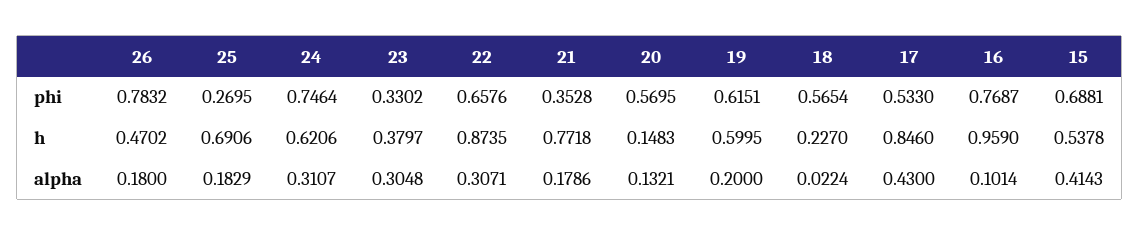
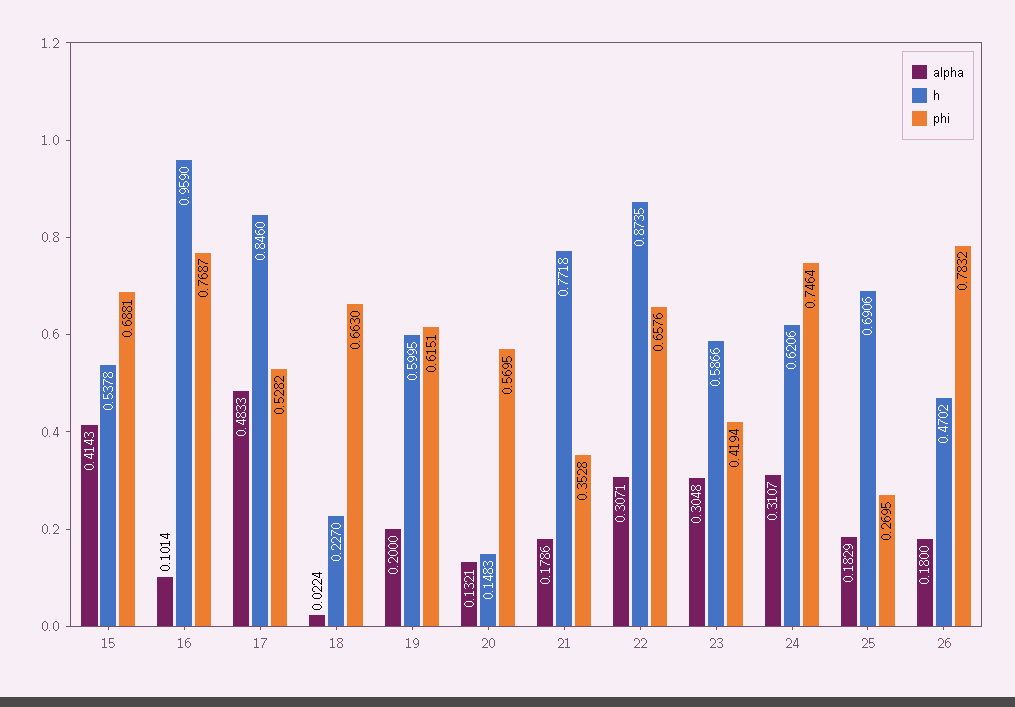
  {
    "phi": {
      "26": 0.7832,
      "25": 0.2695,
      "24": 0.7464,
-     "23": 0.3302,
+     "23": 0.4194,
      "22": 0.6576,
      "21": 0.3528,
      "20": 0.5695,
      "19": 0.6151,
-     "18": 0.5654,
+     "18": 0.663,
-     "17": 0.533,
+     "17": 0.5282,
      "16": 0.7687,
      "15": 0.6881
    },
    "h": {
      "26": 0.4702,
      "25": 0.6906,
      "24": 0.6206,
-     "23": 0.3797,
+     "23": 0.5866,
      "22": 0.8735,
      "21": 0.7718,
      "20": 0.1483,
      "19": 0.5995,
      "18": 0.227,
      "17": 0.846,
      "16": 0.959,
      "15": 0.5378
    },
    "alpha": {
      "26": 0.18,
      "25": 0.1829,
      "24": 0.3107,
      "23": 0.3048,
      "22": 0.3071,
      "21": 0.1786,
      "20": 0.1321,
      "19": 0.2,
      "18": 0.0224,
-     "17": 0.43,
+     "17": 0.4833,
      "16": 0.1014,
      "15": 0.4143
    }
  }

